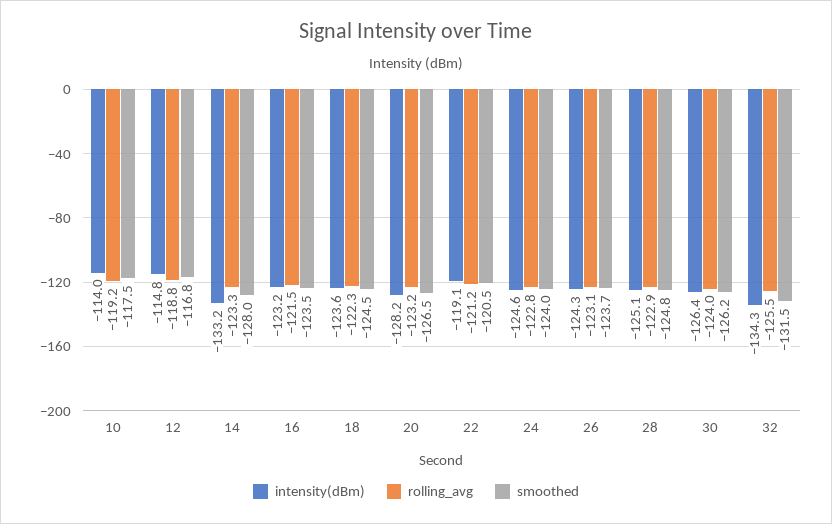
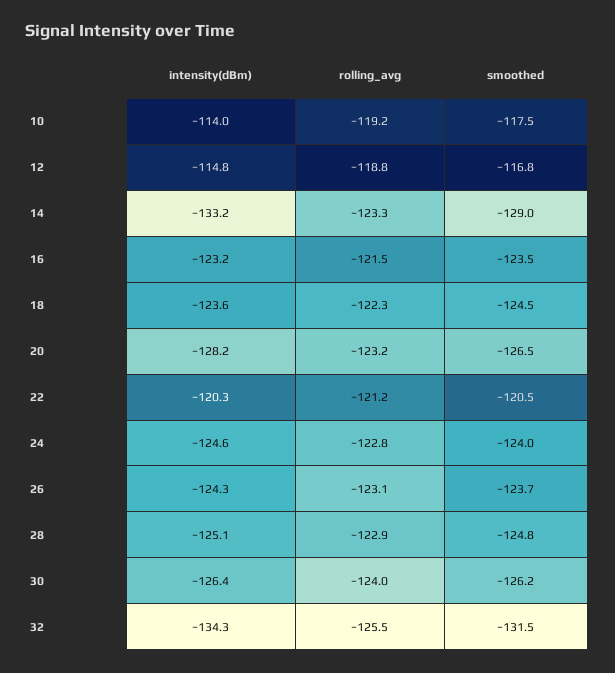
  {
    "intensity(dBm)": {
      "10": -114,
      "12": -114.8,
      "14": -133.2,
      "16": -123.2,
      "18": -123.6,
      "20": -128.2,
-     "22": -119.1,
+     "22": -120.3,
      "24": -124.6,
      "26": -124.3,
      "28": -125.1,
      "30": -126.4,
      "32": -134.3
    },
    "rolling_avg": {
      "10": -119.2,
      "12": -118.8,
      "14": -123.3,
      "16": -121.5,
      "18": -122.3,
      "20": -123.2,
      "22": -121.2,
      "24": -122.8,
      "26": -123.1,
      "28": -122.9,
      "30": -124,
      "32": -125.5
    },
    "smoothed": {
      "10": -117.5,
      "12": -116.8,
-     "14": -128,
+     "14": -129,
      "16": -123.5,
      "18": -124.5,
      "20": -126.5,
      "22": -120.5,
      "24": -124,
      "26": -123.7,
      "28": -124.8,
      "30": -126.2,
      "32": -131.5
    }
  }

